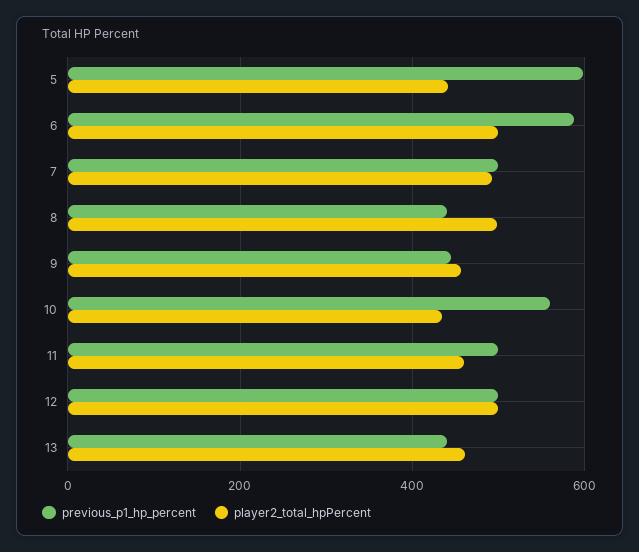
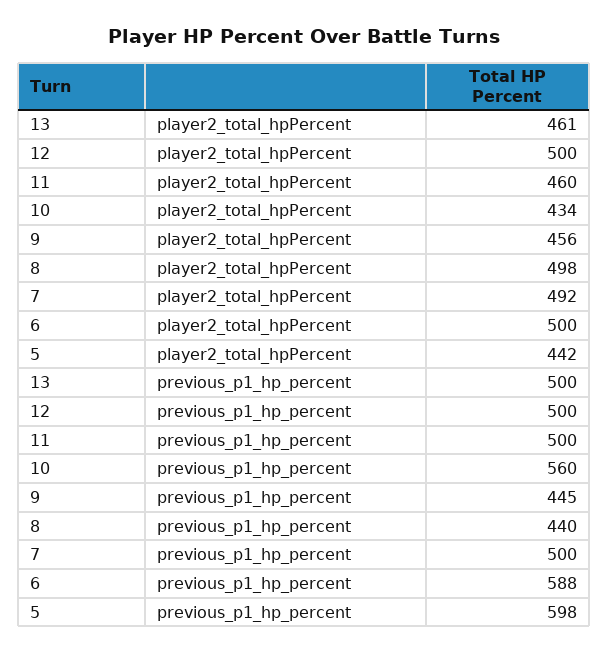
  {
    "previous_p1_hp_percent": {
      "5": 598,
      "6": 588,
      "7": 500,
      "8": 440,
      "9": 445,
      "10": 560,
      "11": 500,
      "12": 500,
-     "13": 440
+     "13": 500
    },
    "player2_total_hpPercent": {
      "5": 442,
      "6": 500,
      "7": 492,
      "8": 498,
      "9": 456,
      "10": 434,
      "11": 460,
      "12": 500,
      "13": 461
    }
  }

